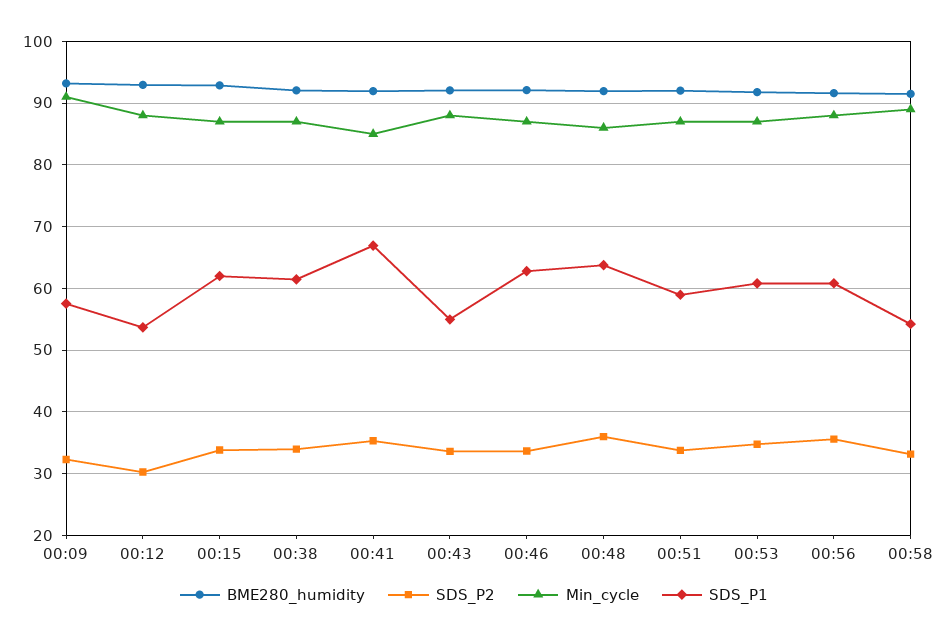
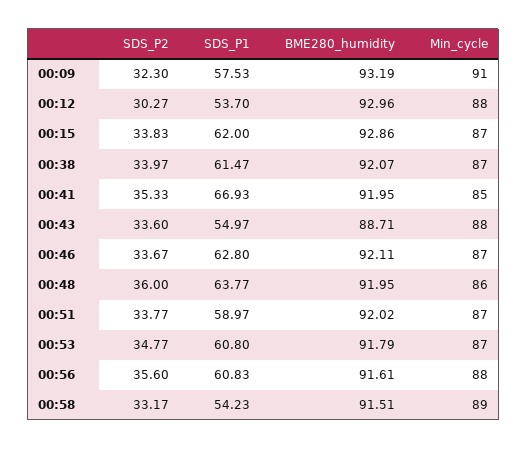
  {
    "BME280_humidity": {
      "00:09": 93.19,
      "00:12": 92.96,
      "00:15": 92.86,
      "00:38": 92.07,
      "00:41": 91.95,
-     "00:43": 92,
+     "00:43": 88.71,
      "00:46": 92.11,
      "00:48": 91.95,
      "00:51": 92.02,
      "00:53": 91.79,
      "00:56": 91.61,
      "00:58": 91.51
    },
    "SDS_P2": {
      "00:09": 32.3,
      "00:12": 30.27,
      "00:15": 33.83,
      "00:38": 33.97,
      "00:41": 35.33,
      "00:43": 33.6,
      "00:46": 33.67,
      "00:48": 36,
      "00:51": 33.77,
      "00:53": 34.77,
      "00:56": 35.6,
      "00:58": 33.17
    },
    "Min_cycle": {
      "00:09": 91,
      "00:12": 88,
      "00:15": 87,
      "00:38": 87,
      "00:41": 85,
      "00:43": 88,
      "00:46": 87,
      "00:48": 86,
      "00:51": 87,
      "00:53": 87,
      "00:56": 88,
      "00:58": 89
    },
    "SDS_P1": {
      "00:09": 57.53,
      "00:12": 53.7,
      "00:15": 62,
      "00:38": 61.47,
      "00:41": 66.93,
      "00:43": 54.97,
      "00:46": 62.8,
      "00:48": 63.77,
      "00:51": 58.97,
      "00:53": 60.8,
      "00:56": 60.83,
      "00:58": 54.23
    }
  }

